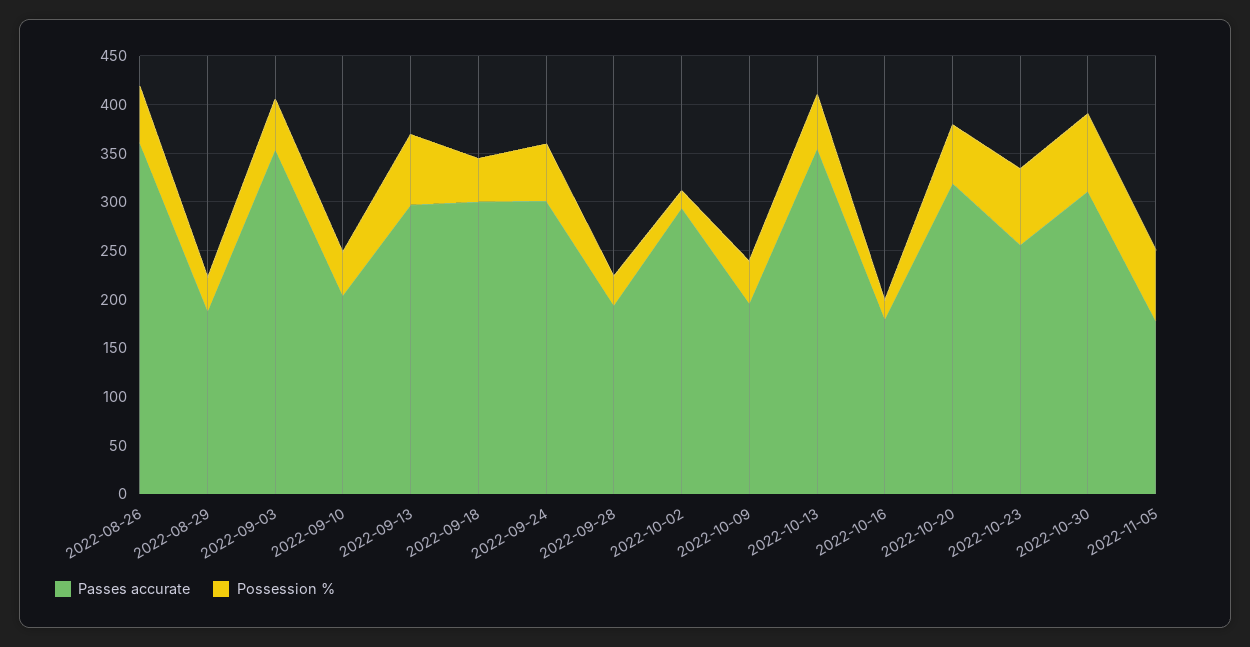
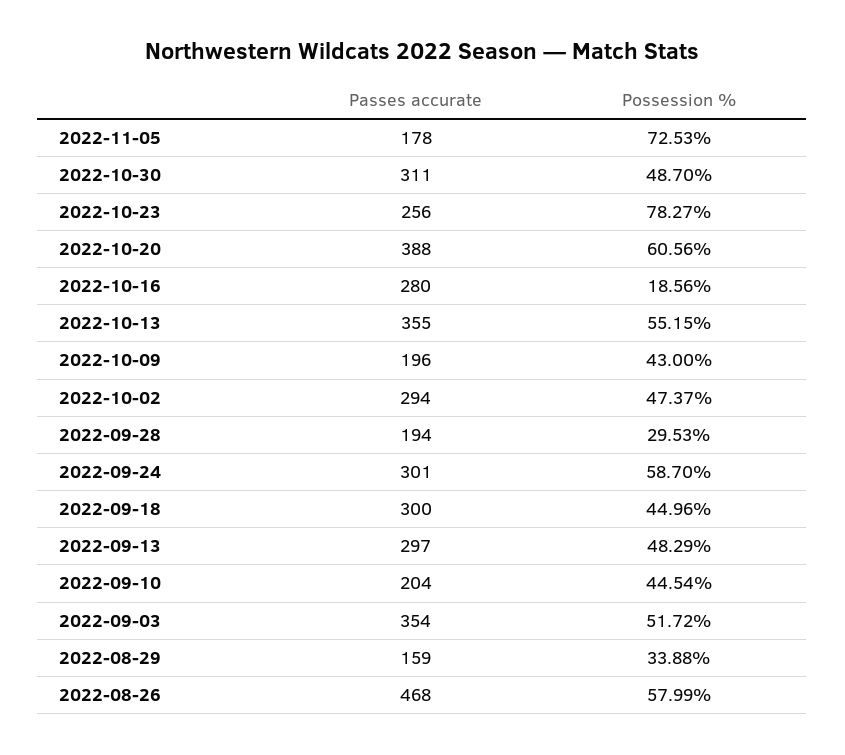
  {
    "Passes accurate": {
-     "2022-08-26": 360,
+     "2022-08-26": 468,
-     "2022-08-29": 190,
+     "2022-08-29": 159,
      "2022-09-03": 354,
      "2022-09-10": 204,
      "2022-09-13": 297,
      "2022-09-18": 300,
      "2022-09-24": 301,
      "2022-09-28": 194,
      "2022-10-02": 294,
      "2022-10-09": 196,
      "2022-10-13": 355,
-     "2022-10-16": 180,
+     "2022-10-16": 280,
-     "2022-10-20": 320,
+     "2022-10-20": 388,
      "2022-10-23": 256,
      "2022-10-30": 311,
      "2022-11-05": 178
    },
    "Possession %": {
      "2022-08-26": 57.99,
      "2022-08-29": 33.88,
      "2022-09-03": 51.72,
      "2022-09-10": 44.54,
-     "2022-09-13": 70,
+     "2022-09-13": 48.29,
      "2022-09-18": 44.96,
      "2022-09-24": 58.7,
      "2022-09-28": 29.53,
-     "2022-10-02": 20,
+     "2022-10-02": 47.37,
      "2022-10-09": 43,
      "2022-10-13": 55.15,
      "2022-10-16": 18.56,
      "2022-10-20": 60.56,
      "2022-10-23": 78.27,
-     "2022-10-30": 80,
+     "2022-10-30": 48.7,
      "2022-11-05": 72.53
    }
  }

